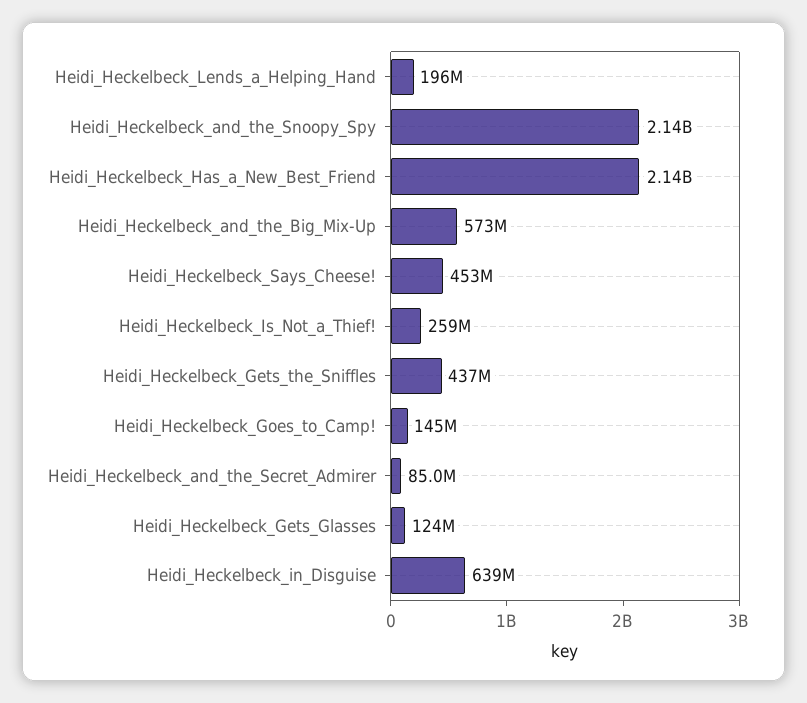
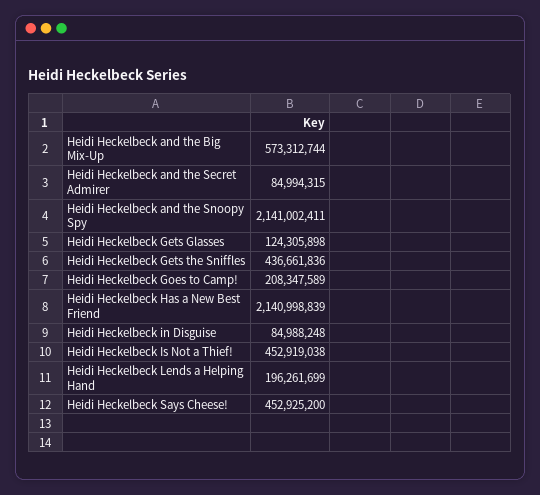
  {
    "Heidi_Heckelbeck_Lends_a_Helping_Hand": 196261699,
    "Heidi_Heckelbeck_and_the_Snoopy_Spy": 2141002411,
    "Heidi_Heckelbeck_Has_a_New_Best_Friend": 2140998839,
    "Heidi_Heckelbeck_and_the_Big_Mix-Up": 573312744,
    "Heidi_Heckelbeck_Says_Cheese!": 452925200,
-   "Heidi_Heckelbeck_Is_Not_a_Thief!": 259000000,
+   "Heidi_Heckelbeck_Is_Not_a_Thief!": 452919038,
    "Heidi_Heckelbeck_Gets_the_Sniffles": 436661836,
-   "Heidi_Heckelbeck_Goes_to_Camp!": 145000000,
+   "Heidi_Heckelbeck_Goes_to_Camp!": 208347589,
    "Heidi_Heckelbeck_and_the_Secret_Admirer": 84994315,
    "Heidi_Heckelbeck_Gets_Glasses": 124305898,
-   "Heidi_Heckelbeck_in_Disguise": 639000000
+   "Heidi_Heckelbeck_in_Disguise": 84988248
  }

